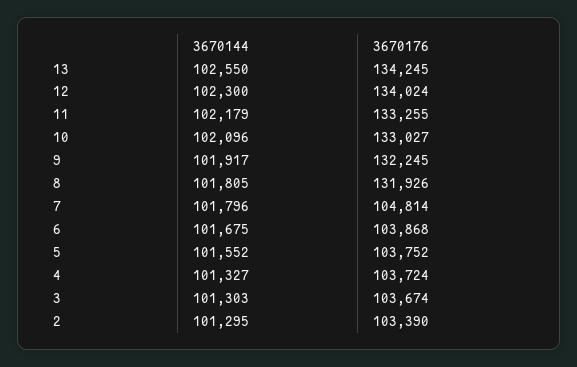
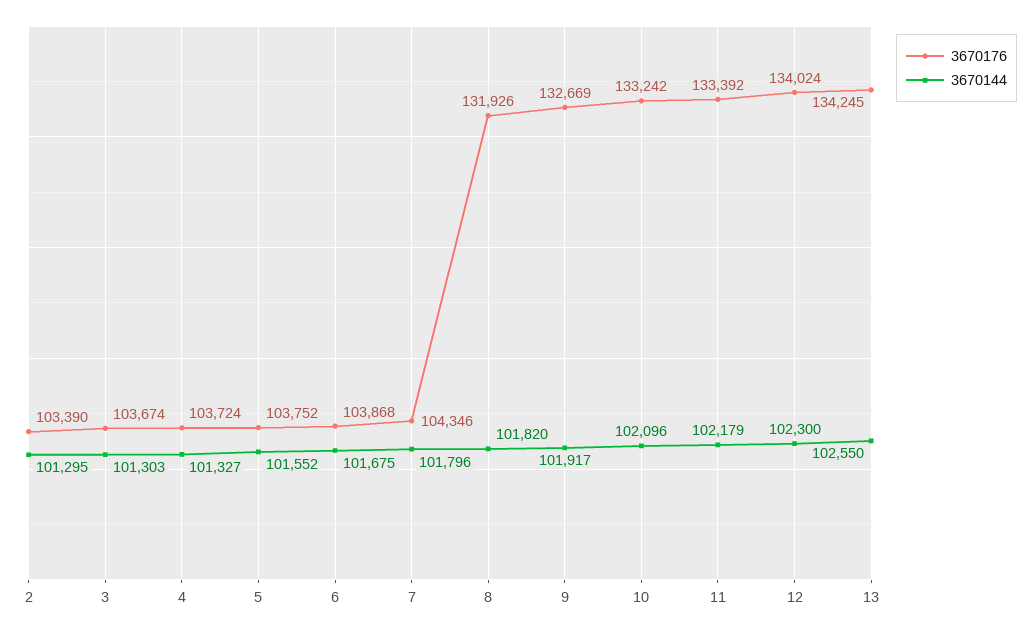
  {
    "3670144": {
      "13": 102550,
      "12": 102300,
      "11": 102179,
      "10": 102096,
      "9": 101917,
-     "8": 101805,
+     "8": 101820,
      "7": 101796,
      "6": 101675,
      "5": 101552,
      "4": 101327,
      "3": 101303,
      "2": 101295
    },
    "3670176": {
      "13": 134245,
      "12": 134024,
-     "11": 133255,
+     "11": 133392,
-     "10": 133027,
+     "10": 133242,
-     "9": 132245,
+     "9": 132669,
      "8": 131926,
-     "7": 104814,
+     "7": 104346,
      "6": 103868,
      "5": 103752,
      "4": 103724,
      "3": 103674,
      "2": 103390
    }
  }

